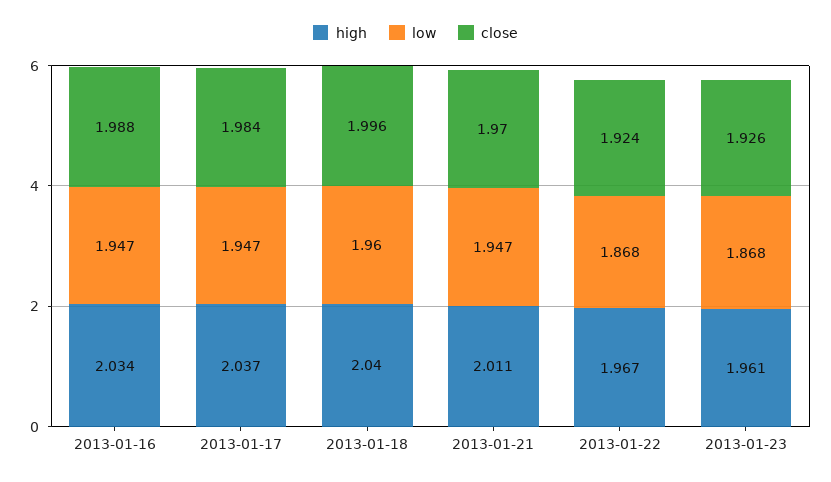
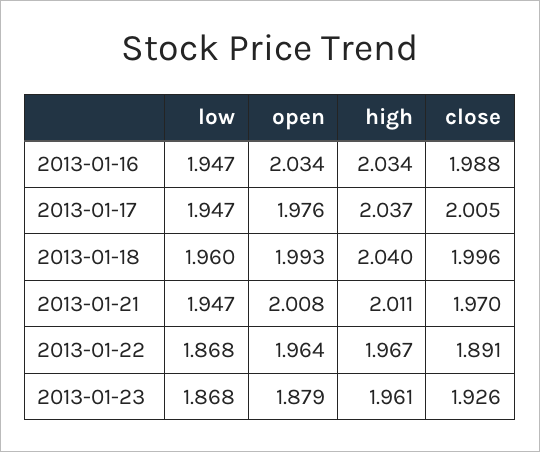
  {
    "high": {
      "2013-01-16": 2.034,
      "2013-01-17": 2.037,
      "2013-01-18": 2.04,
      "2013-01-21": 2.011,
      "2013-01-22": 1.967,
      "2013-01-23": 1.961
    },
    "low": {
      "2013-01-16": 1.947,
      "2013-01-17": 1.947,
      "2013-01-18": 1.96,
      "2013-01-21": 1.947,
      "2013-01-22": 1.868,
      "2013-01-23": 1.868
    },
    "close": {
      "2013-01-16": 1.988,
-     "2013-01-17": 1.984,
+     "2013-01-17": 2.005,
      "2013-01-18": 1.996,
      "2013-01-21": 1.97,
-     "2013-01-22": 1.924,
+     "2013-01-22": 1.891,
      "2013-01-23": 1.926
-   }
+   },
+   "open": {
+     "2013-01-16": 2.034,
+     "2013-01-17": 1.976,
+     "2013-01-18": 1.993,
+     "2013-01-21": 2.008,
+     "2013-01-22": 1.964,
+     "2013-01-23": 1.879
+   }
  }

